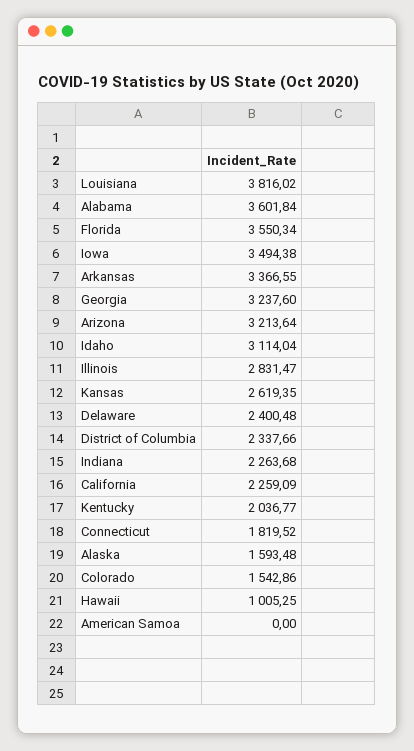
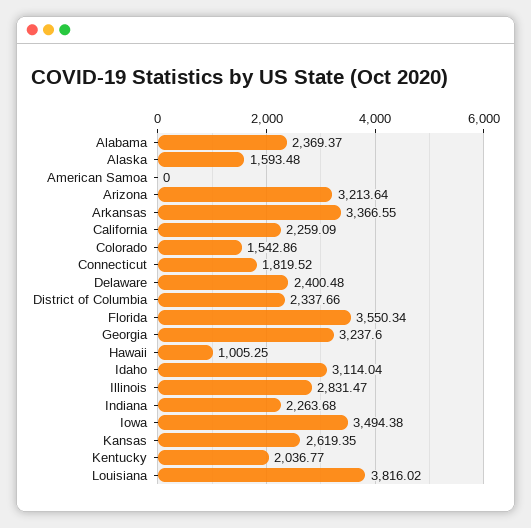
  {
    "Louisiana": 3816.02,
-   "Alabama": 3601.84,
+   "Alabama": 2369.37,
    "Florida": 3550.34,
    "Iowa": 3494.38,
    "Arkansas": 3366.55,
    "Georgia": 3237.6,
    "Arizona": 3213.64,
    "Idaho": 3114.04,
    "Illinois": 2831.47,
    "Kansas": 2619.35,
    "Delaware": 2400.48,
    "District of Columbia": 2337.66,
    "Indiana": 2263.68,
    "California": 2259.09,
    "Kentucky": 2036.77,
    "Connecticut": 1819.52,
    "Alaska": 1593.48,
    "Colorado": 1542.86,
    "Hawaii": 1005.25,
    "American Samoa": 0
  }

